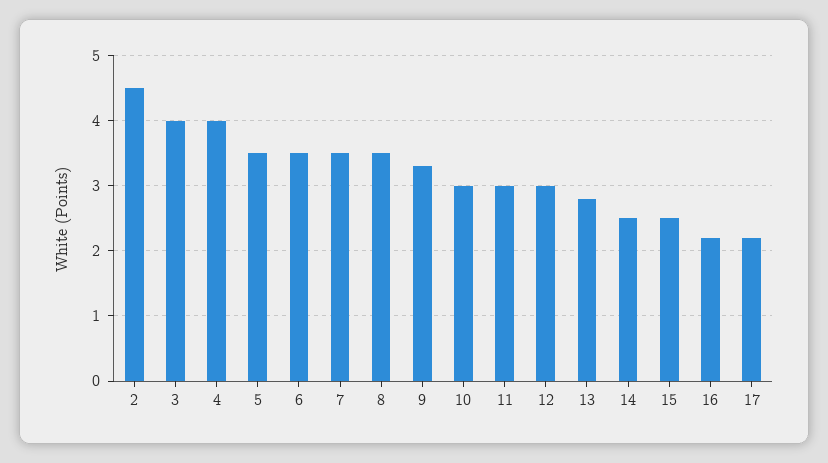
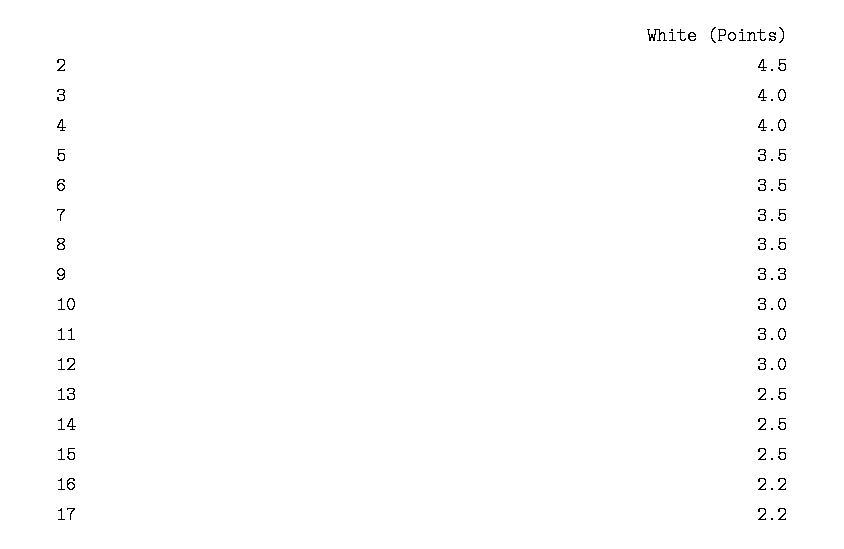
  {
    "2": 4.5,
    "3": 4,
    "4": 4,
    "5": 3.5,
    "6": 3.5,
    "7": 3.5,
    "8": 3.5,
    "9": 3.3,
    "10": 3,
    "11": 3,
    "12": 3,
-   "13": 2.8,
+   "13": 2.5,
    "14": 2.5,
    "15": 2.5,
    "16": 2.2,
    "17": 2.2
  }

